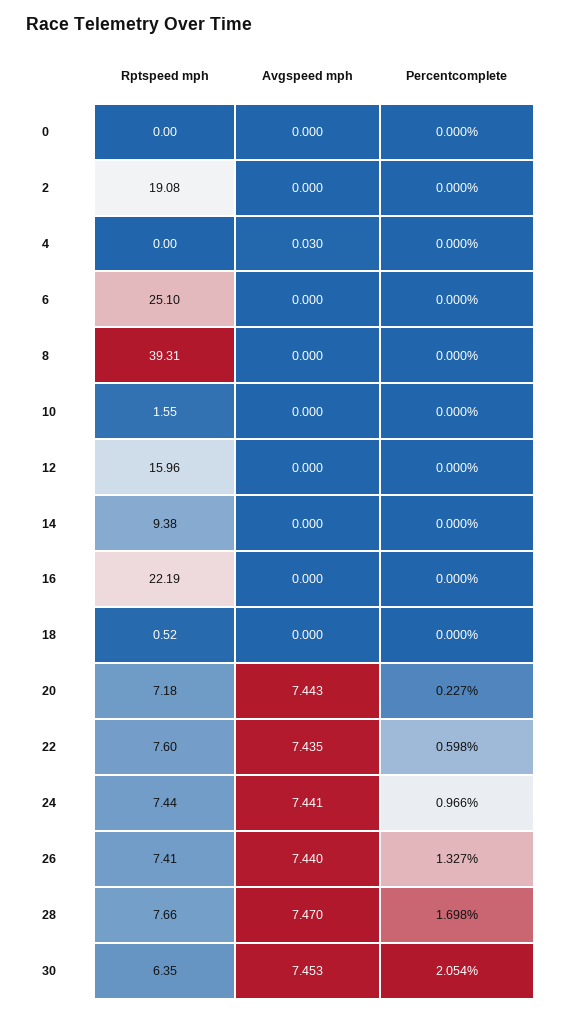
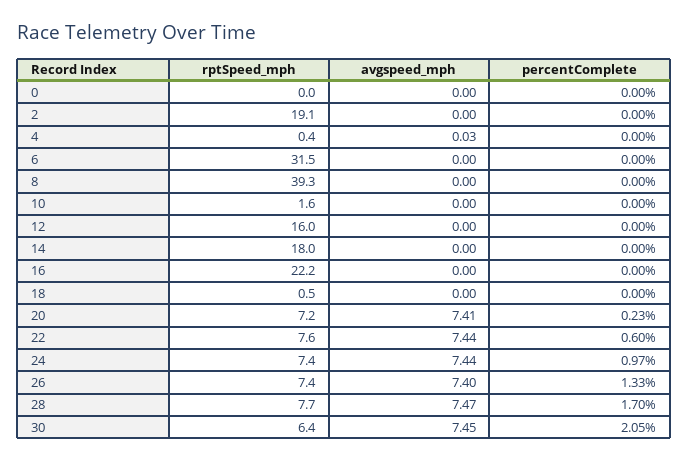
  {
    "Rptspeed mph": {
      "0": 0,
      "2": 19.08,
-     "4": 0,
+     "4": 0.4,
-     "6": 25.1,
+     "6": 31.5,
      "8": 39.31,
      "10": 1.55,
      "12": 15.96,
-     "14": 9.38,
+     "14": 18,
      "16": 22.19,
      "18": 0.52,
      "20": 7.18,
      "22": 7.6,
      "24": 7.44,
      "26": 7.41,
      "28": 7.66,
      "30": 6.35
    },
    "Avgspeed mph": {
      "0": 0,
      "2": 0,
      "4": 0.03,
      "6": 0,
      "8": 0,
      "10": 0,
      "12": 0,
      "14": 0,
      "16": 0,
      "18": 0,
-     "20": 7.443,
+     "20": 7.41,
      "22": 7.435,
      "24": 7.441,
-     "26": 7.44,
+     "26": 7.4,
      "28": 7.47,
      "30": 7.453
    },
    "Percentcomplete": {
      "0": 0,
      "2": 0,
      "4": 0,
      "6": 0,
      "8": 0,
      "10": 0,
      "12": 0,
      "14": 0,
      "16": 0,
      "18": 0,
      "20": 0.227,
      "22": 0.598,
      "24": 0.966,
      "26": 1.327,
      "28": 1.698,
      "30": 2.054
    }
  }

